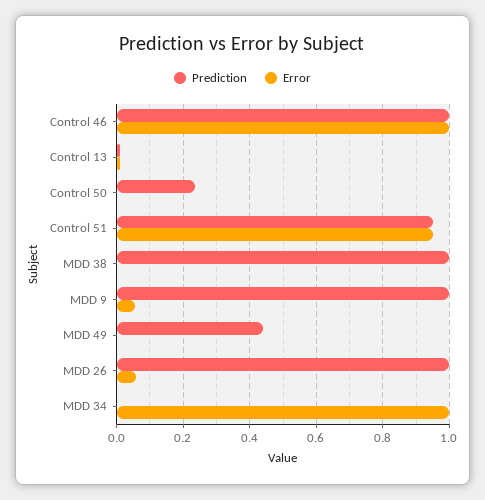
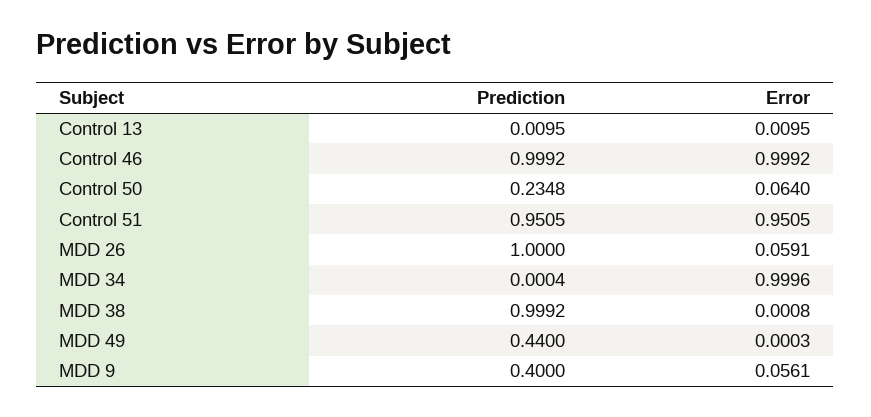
  {
    "Prediction": {
      "Control 46": 0.9992,
      "Control 13": 0.0095,
      "Control 50": 0.2348,
      "Control 51": 0.9505,
      "MDD 38": 0.9992,
-     "MDD 9": 1,
+     "MDD 9": 0.4,
      "MDD 49": 0.44,
      "MDD 26": 1,
      "MDD 34": 0.0004
    },
    "Error": {
      "Control 46": 0.9992,
      "Control 13": 0.0095,
-     "Control 50": 0,
+     "Control 50": 0.064,
      "Control 51": 0.9505,
      "MDD 38": 0.0008,
      "MDD 9": 0.0561,
      "MDD 49": 0.0003,
      "MDD 26": 0.0591,
      "MDD 34": 0.9996
    }
  }

